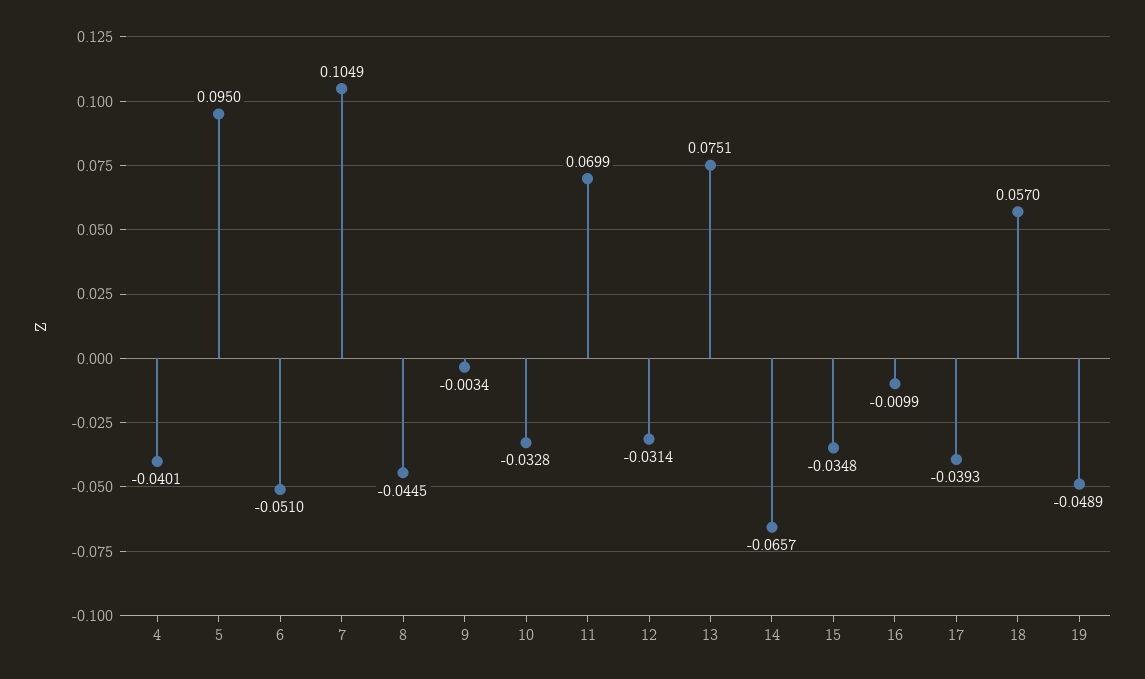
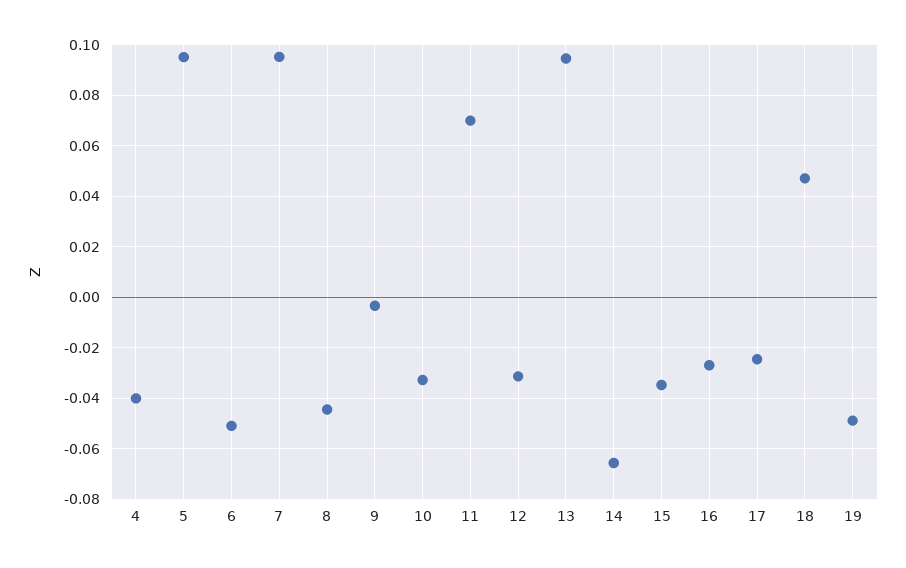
  {
    "4": -0.0401,
    "5": 0.095,
    "6": -0.051,
-   "7": 0.1049,
+   "7": 0.095,
    "8": -0.0445,
    "9": -0.0034,
    "10": -0.0328,
    "11": 0.0699,
    "12": -0.0314,
-   "13": 0.0751,
+   "13": 0.095,
    "14": -0.0657,
    "15": -0.0348,
-   "16": -0.0099,
+   "16": -0.0275,
-   "17": -0.0393,
+   "17": -0.025,
-   "18": 0.057,
+   "18": 0.0475,
    "19": -0.0489
  }

